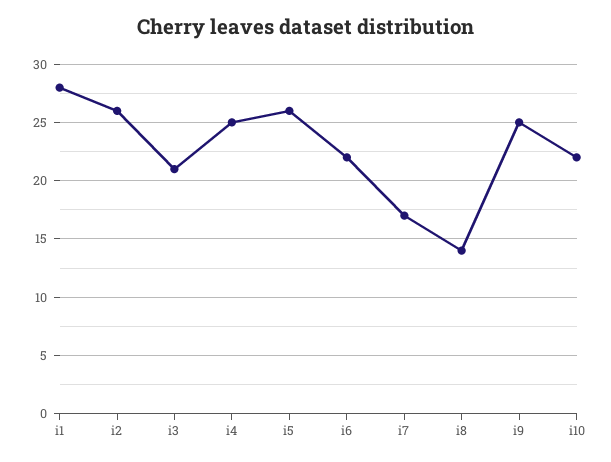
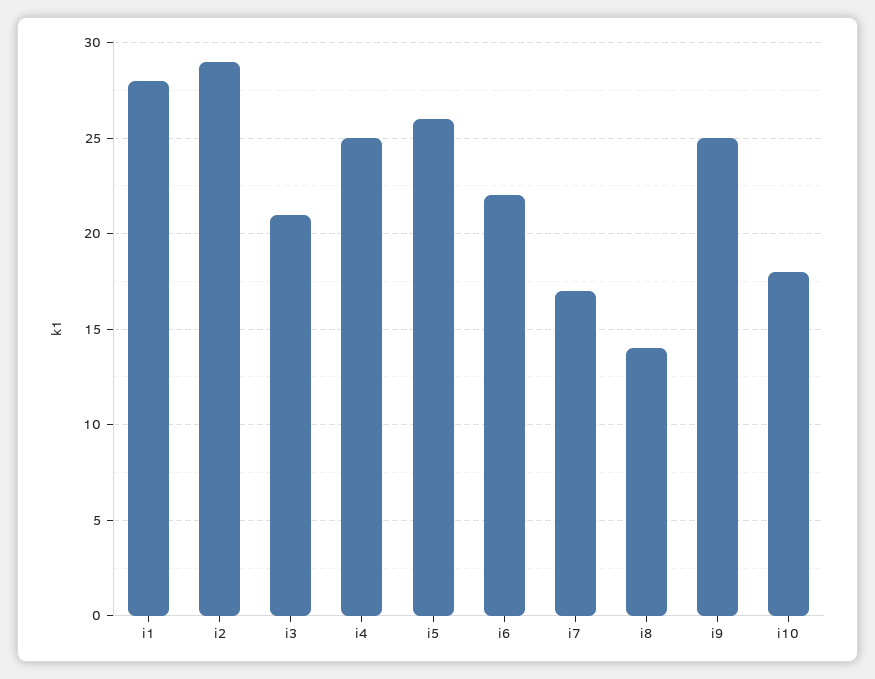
  {
    "i1": 28,
-   "i2": 26,
+   "i2": 29,
    "i3": 21,
    "i4": 25,
    "i5": 26,
    "i6": 22,
    "i7": 17,
    "i8": 14,
    "i9": 25,
-   "i10": 22
+   "i10": 18
  }

